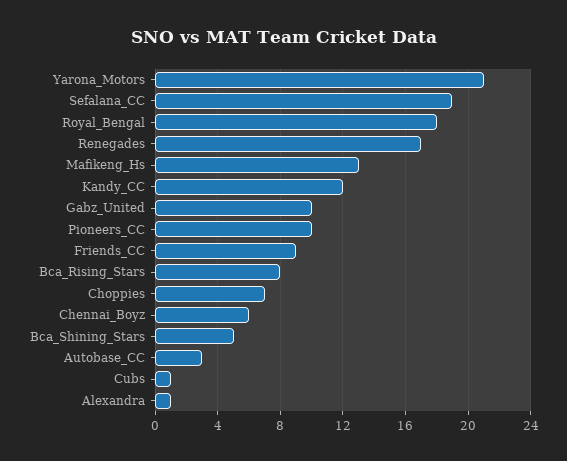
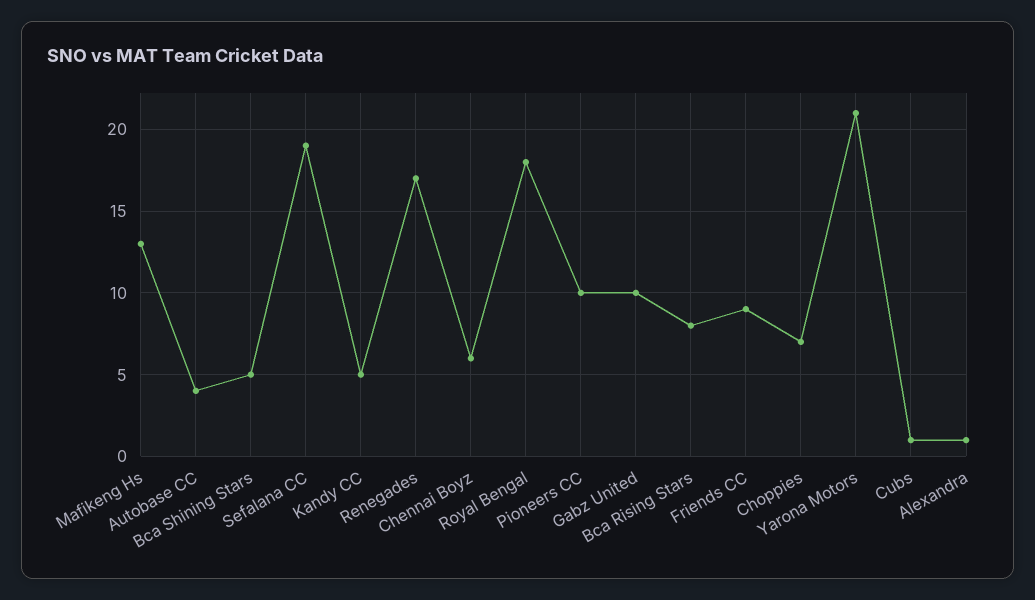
  {
    "Yarona_Motors": 21,
    "Sefalana_CC": 19,
    "Royal_Bengal": 18,
    "Renegades": 17,
    "Mafikeng_Hs": 13,
-   "Kandy_CC": 12,
+   "Kandy_CC": 5,
    "Gabz_United": 10,
    "Pioneers_CC": 10,
    "Friends_CC": 9,
    "Bca_Rising_Stars": 8,
    "Choppies": 7,
    "Chennai_Boyz": 6,
    "Bca_Shining_Stars": 5,
-   "Autobase_CC": 3,
+   "Autobase_CC": 4,
    "Cubs": 1,
    "Alexandra": 1
  }

